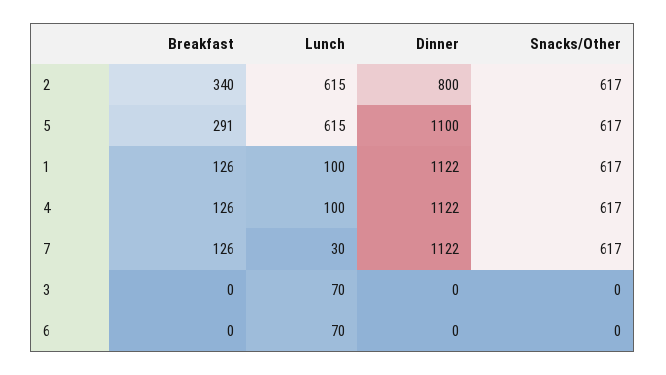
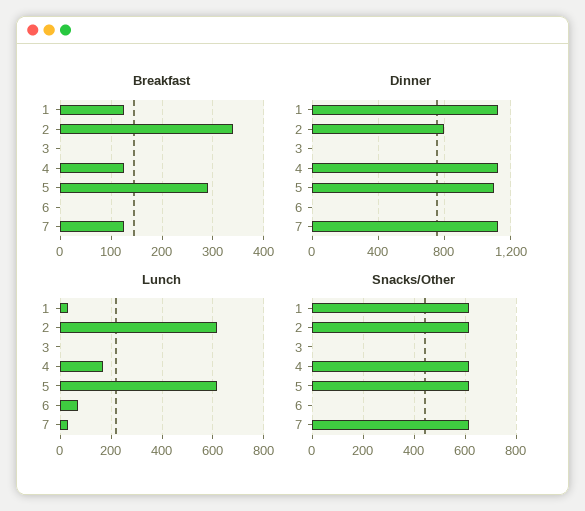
  {
    "Breakfast": {
      "2": 340,
      "5": 291,
      "1": 126,
      "4": 126,
      "7": 126,
      "3": 0,
      "6": 0
    },
    "Lunch": {
      "2": 615,
      "5": 615,
-     "1": 100,
+     "1": 25,
-     "4": 100,
+     "4": 175,
      "7": 30,
-     "3": 70,
+     "3": 0,
      "6": 70
    },
    "Dinner": {
      "2": 800,
      "5": 1100,
      "1": 1122,
      "4": 1122,
      "7": 1122,
      "3": 0,
      "6": 0
    },
    "Snacks/Other": {
      "2": 617,
      "5": 617,
      "1": 617,
      "4": 617,
      "7": 617,
      "3": 0,
      "6": 0
    }
  }

